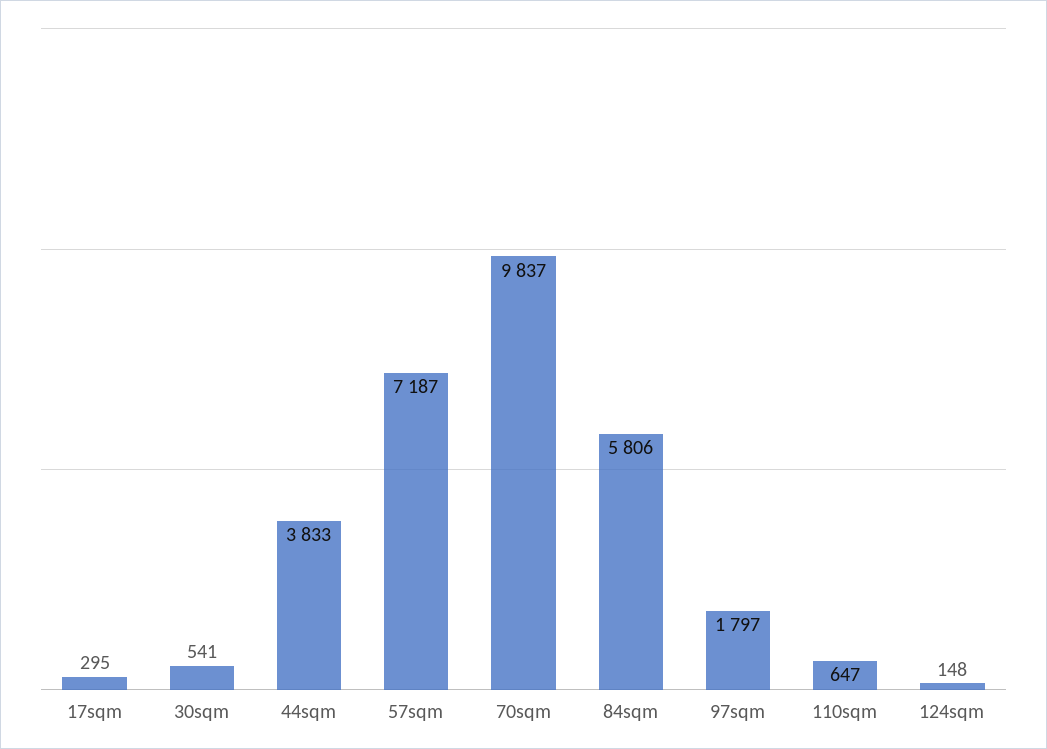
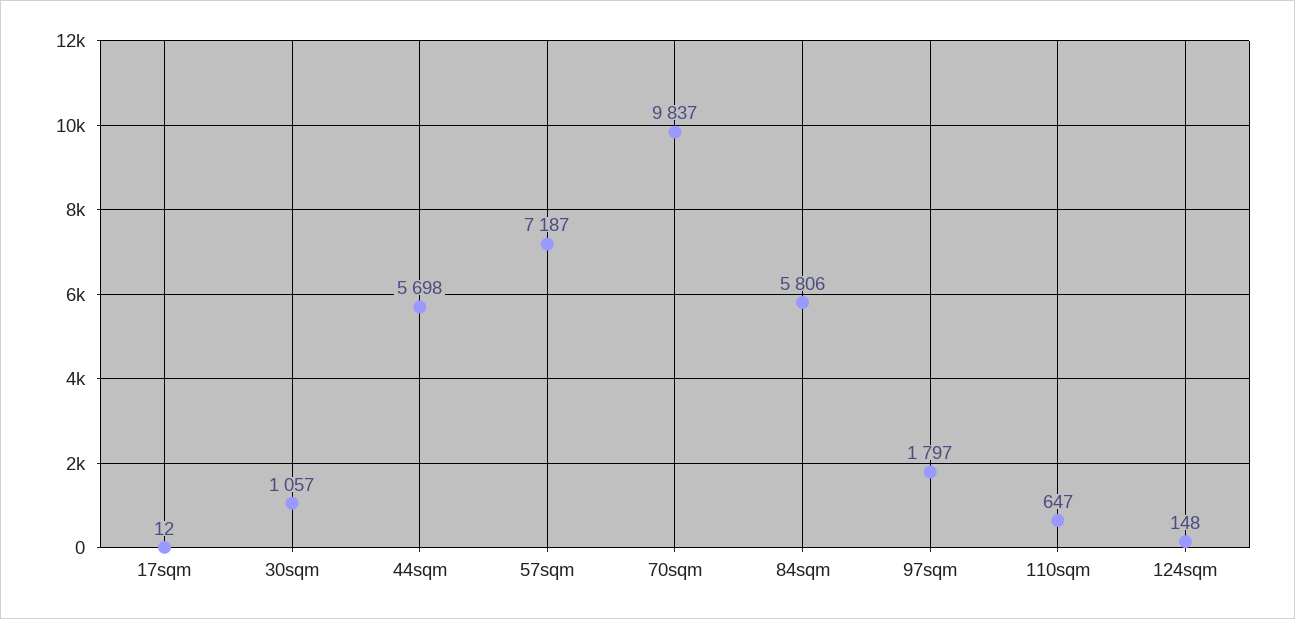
  {
-   "17sqm": 295,
+   "17sqm": 12,
-   "30sqm": 541,
+   "30sqm": 1057,
-   "44sqm": 3833,
+   "44sqm": 5698,
    "57sqm": 7187,
    "70sqm": 9837,
    "84sqm": 5806,
    "97sqm": 1797,
    "110sqm": 647,
    "124sqm": 148
  }

